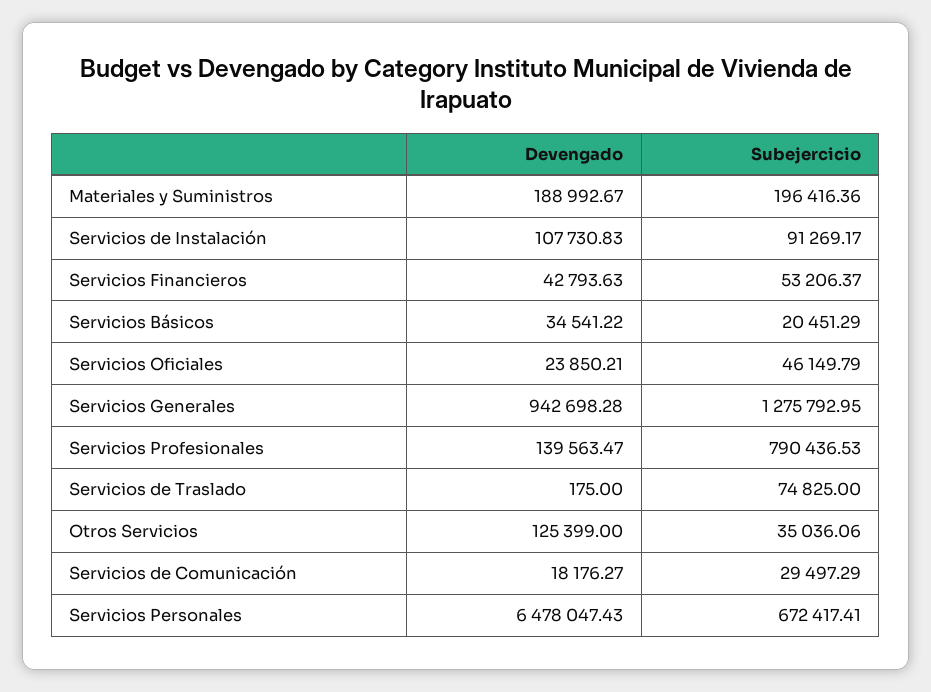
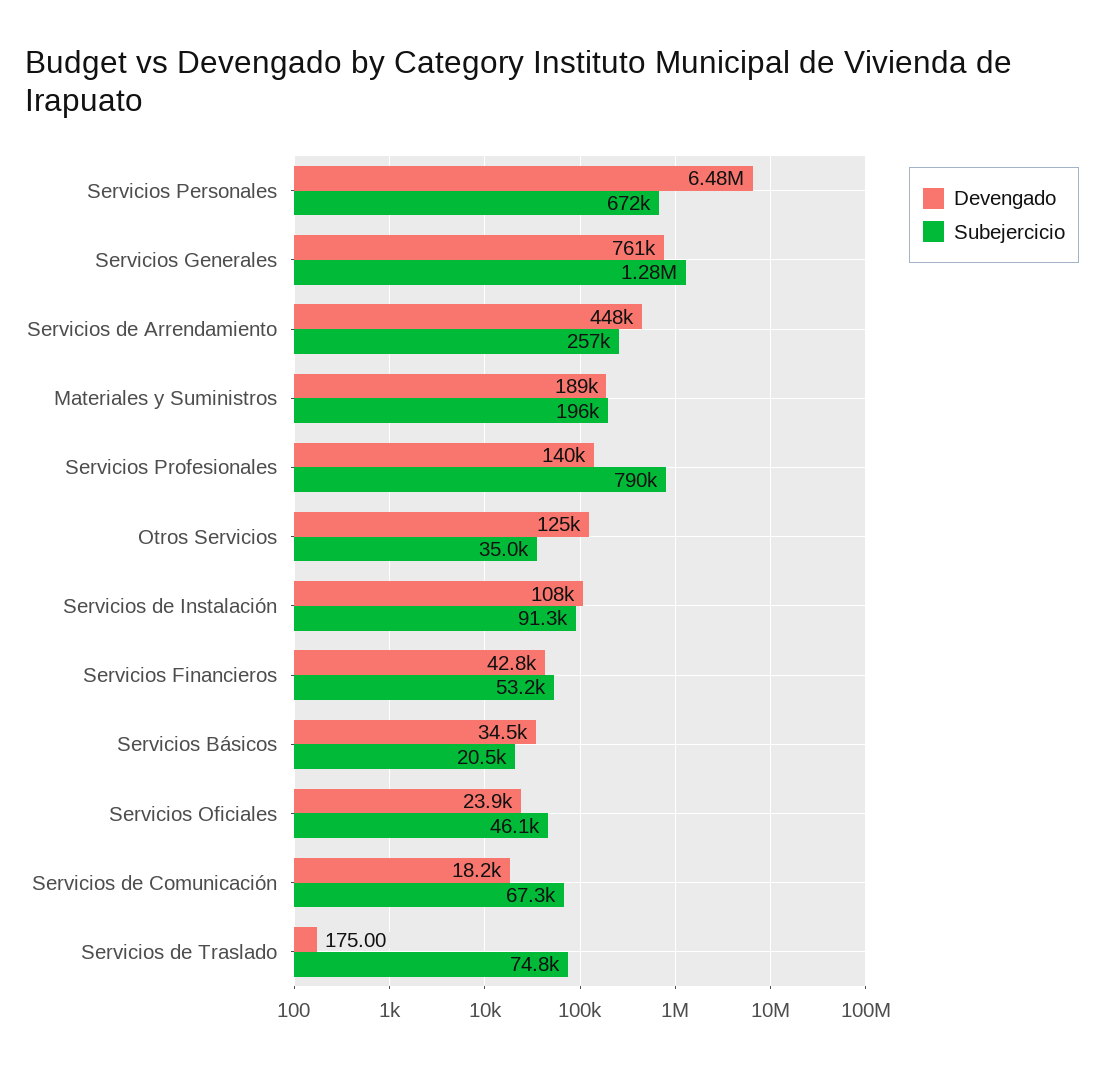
  {
    "Devengado": {
      "Materiales y Suministros": 188992.67,
      "Servicios de Instalación": 107730.83,
      "Servicios Financieros": 42793.63,
      "Servicios Básicos": 34541.22,
      "Servicios Oficiales": 23850.21,
-     "Servicios Generales": 942698.28,
+     "Servicios Generales": 761000,
      "Servicios Profesionales": 139563.47,
      "Servicios de Traslado": 175,
      "Otros Servicios": 125399,
      "Servicios de Comunicación": 18176.27,
-     "Servicios Personales": 6478047.43
+     "Servicios Personales": 6478047.43,
+     "Servicios de Arrendamiento": 448000
    },
    "Subejercicio": {
      "Materiales y Suministros": 196416.36,
      "Servicios de Instalación": 91269.17,
      "Servicios Financieros": 53206.37,
      "Servicios Básicos": 20451.29,
      "Servicios Oficiales": 46149.79,
      "Servicios Generales": 1275792.95,
      "Servicios Profesionales": 790436.53,
      "Servicios de Traslado": 74825,
      "Otros Servicios": 35036.06,
-     "Servicios de Comunicación": 29497.29,
+     "Servicios de Comunicación": 67300,
-     "Servicios Personales": 672417.41
+     "Servicios Personales": 672417.41,
+     "Servicios de Arrendamiento": 257000
    }
  }

